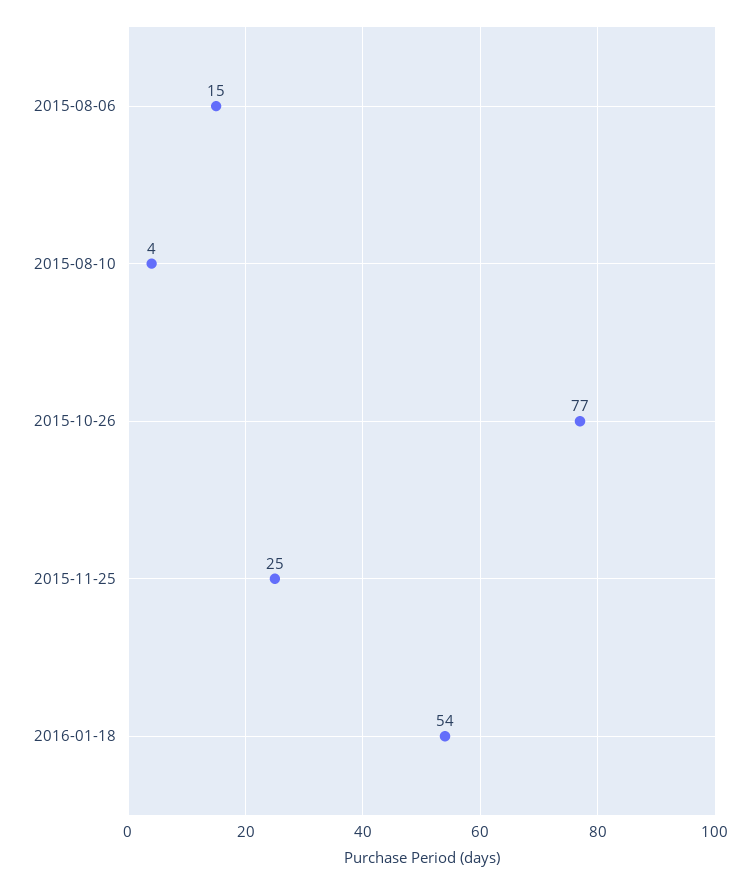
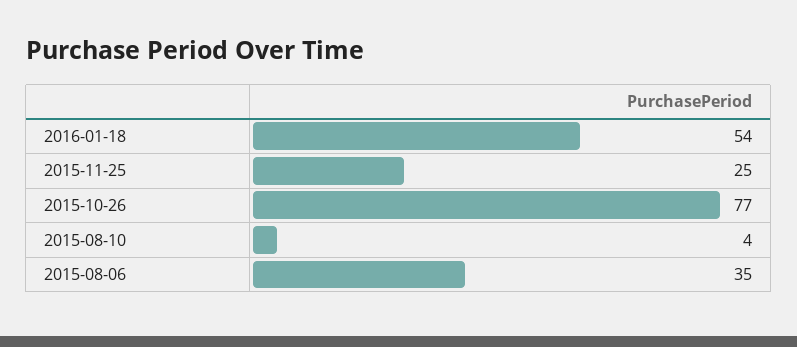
  {
-   "2015-08-06": 15,
+   "2015-08-06": 35,
    "2015-08-10": 4,
    "2015-10-26": 77,
    "2015-11-25": 25,
    "2016-01-18": 54
  }

